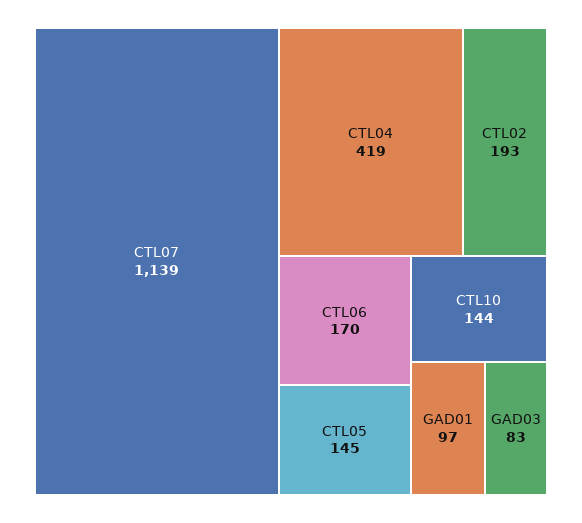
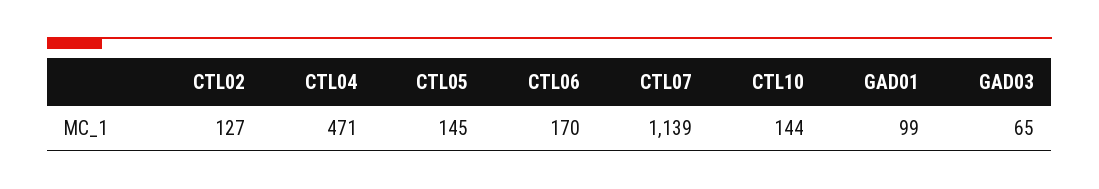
  {
    "CTL07": 1139,
-   "CTL04": 419,
+   "CTL04": 471,
-   "CTL02": 193,
+   "CTL02": 127,
    "CTL06": 170,
    "CTL05": 145,
    "CTL10": 144,
-   "GAD01": 97,
+   "GAD01": 99,
-   "GAD03": 83
+   "GAD03": 65
  }

